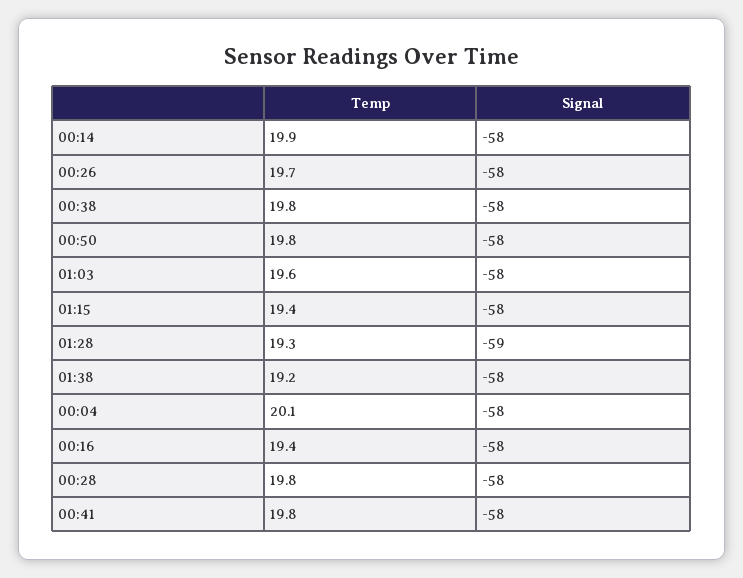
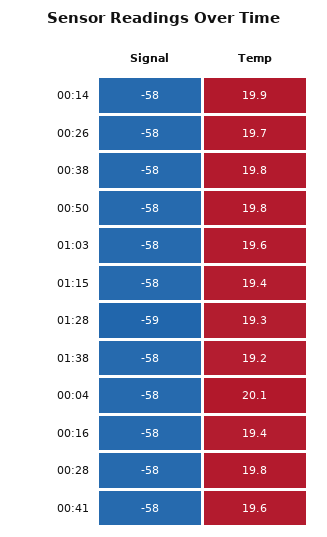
  {
    "Temp": {
      "00:14": 19.9,
      "00:26": 19.7,
      "00:38": 19.8,
      "00:50": 19.8,
      "01:03": 19.6,
      "01:15": 19.4,
      "01:28": 19.3,
      "01:38": 19.2,
      "00:04": 20.1,
      "00:16": 19.4,
      "00:28": 19.8,
-     "00:41": 19.8
+     "00:41": 19.6
    },
    "Signal": {
      "00:14": -58,
      "00:26": -58,
      "00:38": -58,
      "00:50": -58,
      "01:03": -58,
      "01:15": -58,
      "01:28": -59,
      "01:38": -58,
      "00:04": -58,
      "00:16": -58,
      "00:28": -58,
      "00:41": -58
    }
  }

